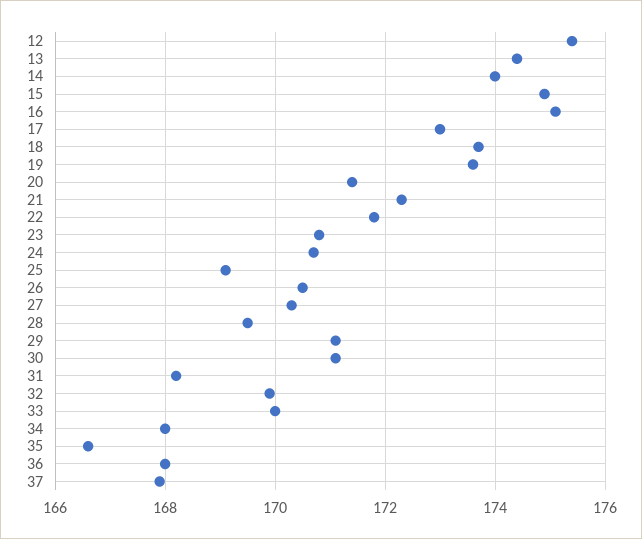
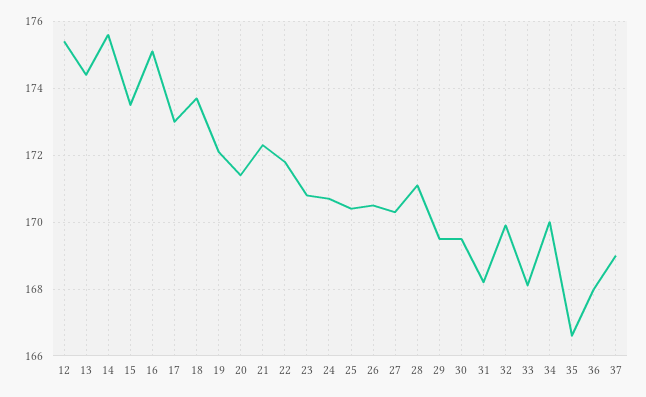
  {
    "12": 175.5,
    "13": 174.5,
-   "14": 174,
+   "14": 175.5,
-   "15": 175,
+   "15": 173.5,
    "16": 175,
    "17": 173,
    "18": 173.5,
-   "19": 173.5,
+   "19": 172,
    "20": 171.5,
    "21": 172.5,
    "22": 172,
    "23": 171,
    "24": 170.5,
-   "25": 169,
+   "25": 170.5,
    "26": 170.5,
    "27": 170.5,
-   "28": 169.5,
+   "28": 171,
-   "29": 171,
+   "29": 169.5,
-   "30": 171,
+   "30": 169.5,
    "31": 168,
    "32": 170,
-   "33": 170,
+   "33": 168,
-   "34": 168,
+   "34": 170,
    "35": 166.5,
    "36": 168,
-   "37": 168
+   "37": 169
  }

